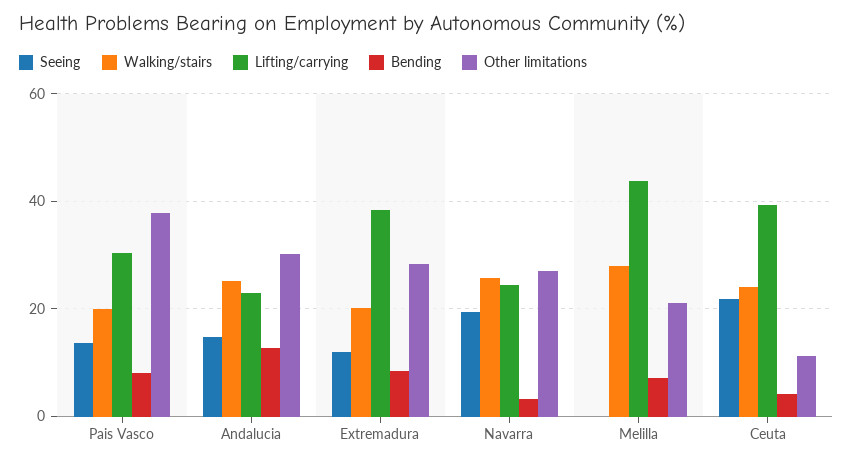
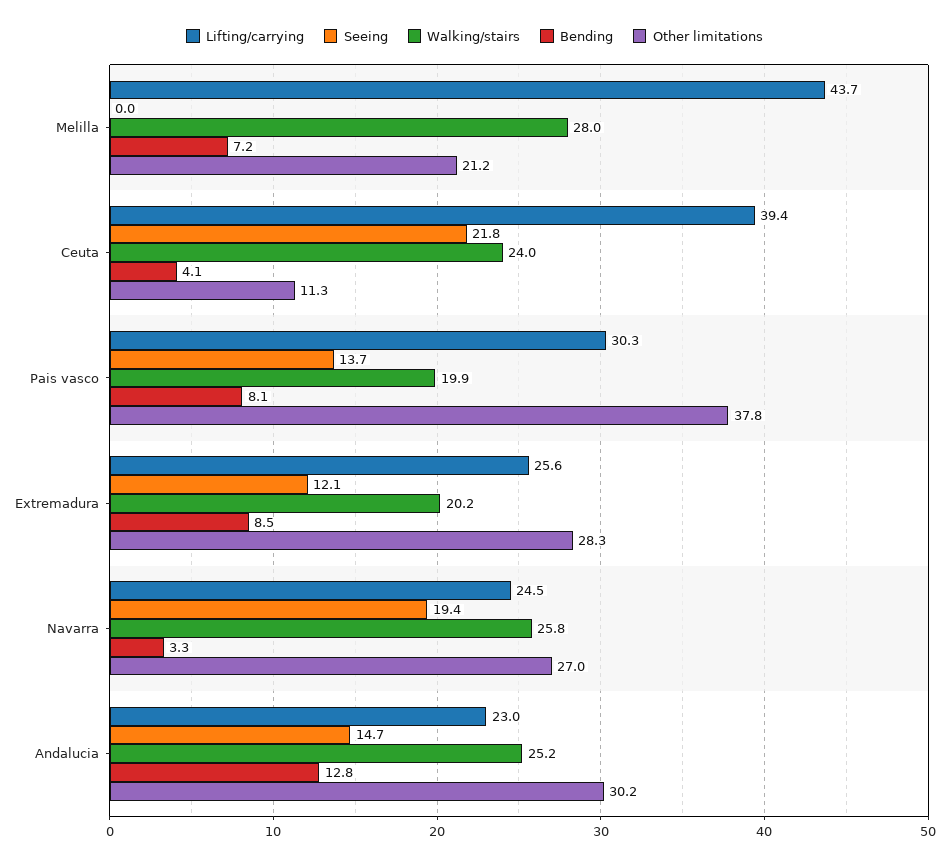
  {
    "Seeing": {
      "Pais Vasco": 13.7,
      "Andalucia": 14.7,
      "Extremadura": 12.1,
      "Navarra": 19.4,
      "Melilla": 0,
      "Ceuta": 21.8
    },
    "Walking/stairs": {
      "Pais Vasco": 19.9,
      "Andalucia": 25.2,
      "Extremadura": 20.2,
      "Navarra": 25.8,
      "Melilla": 28,
      "Ceuta": 24
    },
    "Lifting/carrying": {
      "Pais Vasco": 30.3,
      "Andalucia": 23,
-     "Extremadura": 38,
+     "Extremadura": 25.6,
      "Navarra": 24.5,
      "Melilla": 43.7,
      "Ceuta": 39.4
    },
    "Bending": {
      "Pais Vasco": 8.1,
      "Andalucia": 12.8,
      "Extremadura": 8.5,
      "Navarra": 3.3,
      "Melilla": 7.2,
      "Ceuta": 4.1
    },
    "Other limitations": {
      "Pais Vasco": 37.8,
      "Andalucia": 30.2,
      "Extremadura": 28.3,
      "Navarra": 27,
      "Melilla": 21.2,
      "Ceuta": 11.3
    }
  }

